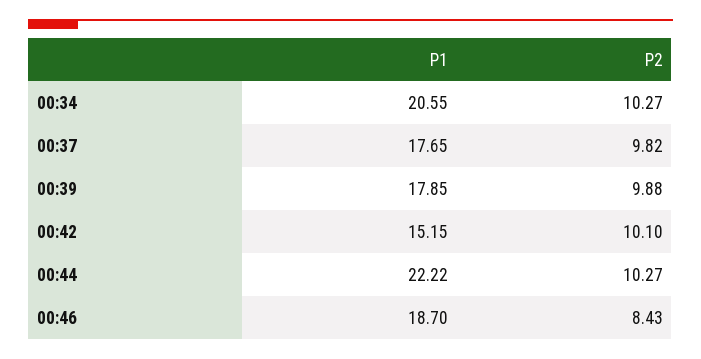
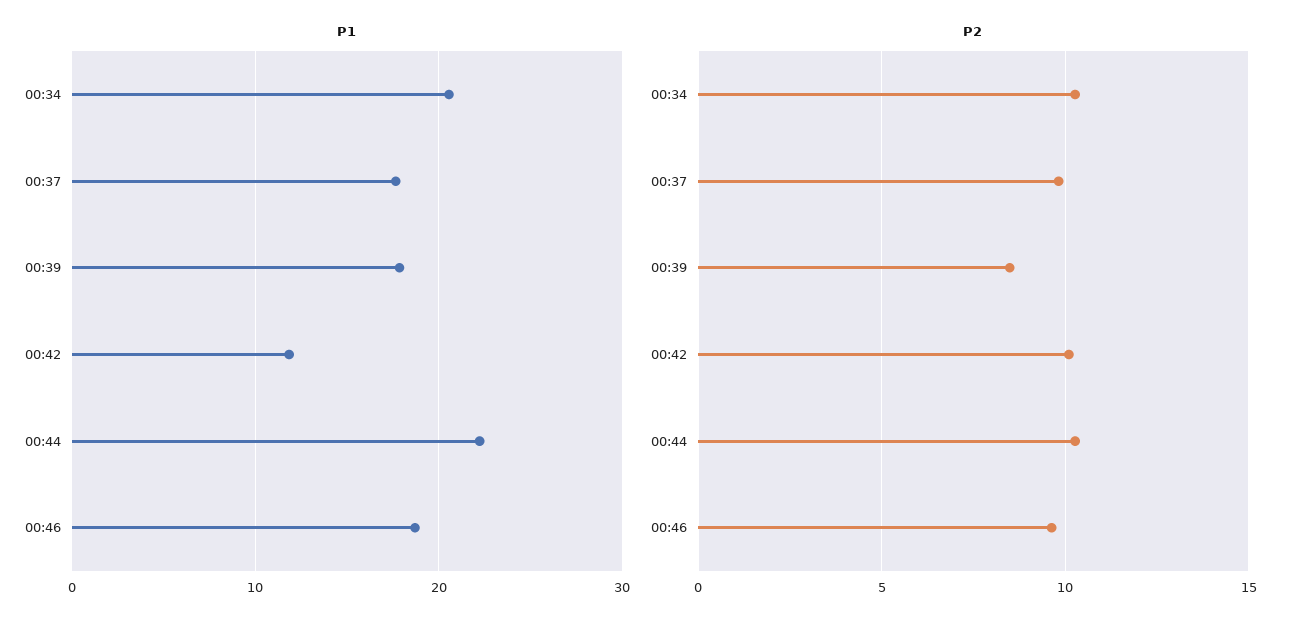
  {
    "P1": {
      "00:34": 20.55,
      "00:37": 17.65,
      "00:39": 17.85,
-     "00:42": 15.15,
+     "00:42": 12,
      "00:44": 22.22,
      "00:46": 18.7
    },
    "P2": {
      "00:34": 10.27,
      "00:37": 9.82,
-     "00:39": 9.88,
+     "00:39": 8.5,
      "00:42": 10.1,
      "00:44": 10.27,
-     "00:46": 8.43
+     "00:46": 9.5
    }
  }

